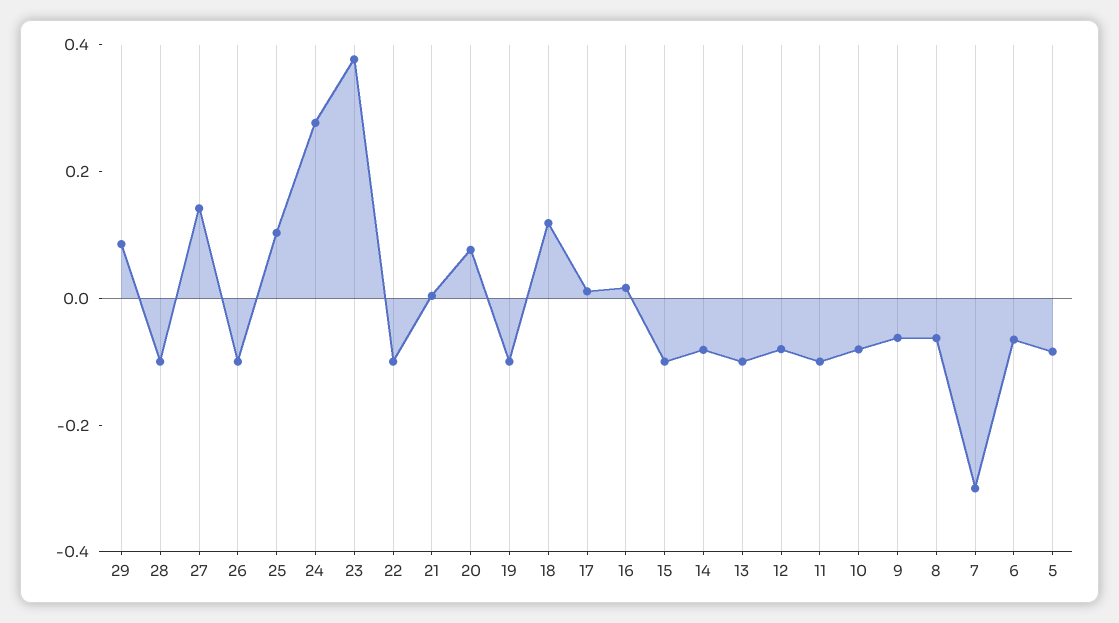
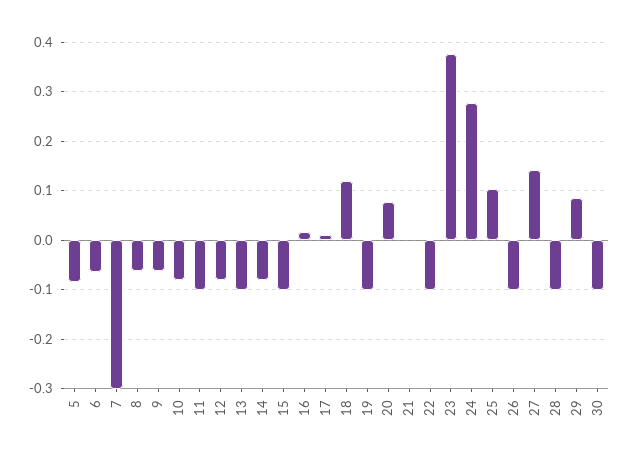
  {
    "29": 0.08,
    "28": -0.1,
    "27": 0.14,
    "26": -0.1,
    "25": 0.1,
    "24": 0.28,
    "23": 0.38,
    "22": -0.1,
    "21": 0,
    "20": 0.08,
    "19": -0.1,
    "18": 0.12,
    "17": 0.02,
    "16": 0.02,
    "15": -0.1,
    "14": -0.08,
    "13": -0.1,
    "12": -0.08,
    "11": -0.1,
    "10": -0.08,
    "9": -0.06,
    "8": -0.06,
    "7": -0.3,
    "6": -0.06,
-   "5": -0.08
+   "5": -0.08,
+   "30": -0.1
  }

